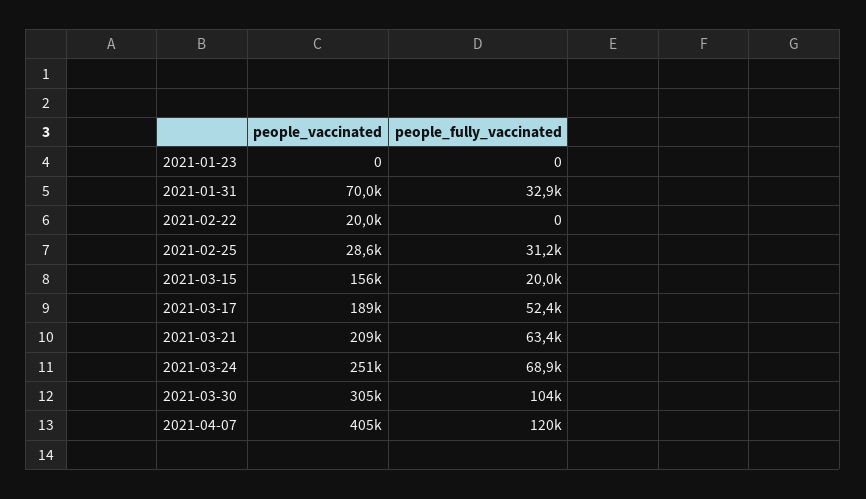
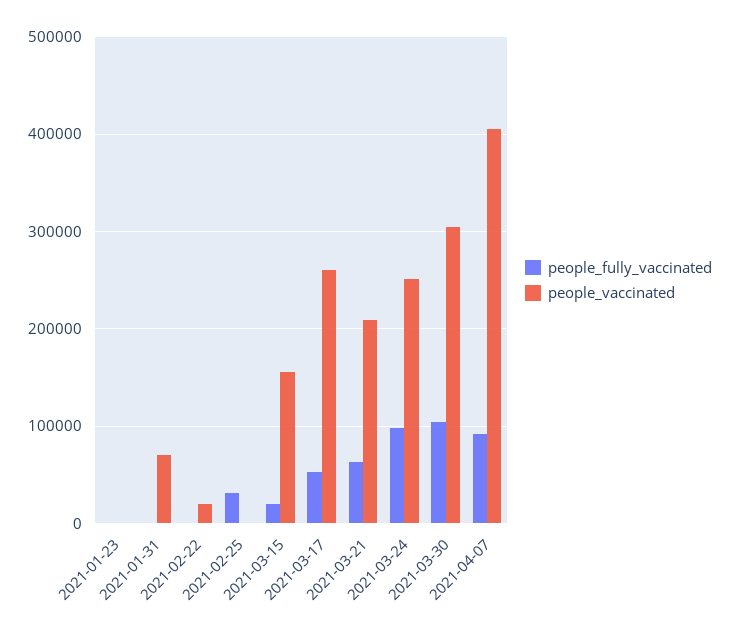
  {
    "people_vaccinated": {
      "2021-01-23": 0,
      "2021-01-31": 70000,
      "2021-02-22": 20000,
-     "2021-02-25": 28600,
+     "2021-02-25": 0,
      "2021-03-15": 156000,
-     "2021-03-17": 189000,
+     "2021-03-17": 260000,
      "2021-03-21": 209000,
      "2021-03-24": 251000,
      "2021-03-30": 305000,
      "2021-04-07": 405000
    },
    "people_fully_vaccinated": {
      "2021-01-23": 0,
-     "2021-01-31": 32900,
+     "2021-01-31": 0,
      "2021-02-22": 0,
      "2021-02-25": 31200,
      "2021-03-15": 20000,
      "2021-03-17": 52400,
      "2021-03-21": 63400,
-     "2021-03-24": 68900,
+     "2021-03-24": 100000,
      "2021-03-30": 104000,
-     "2021-04-07": 120000
+     "2021-04-07": 90000
    }
  }

